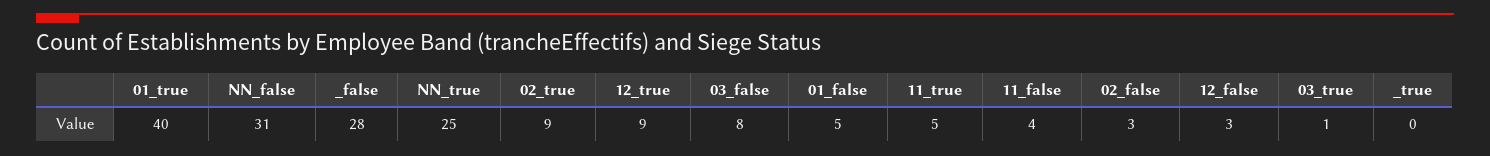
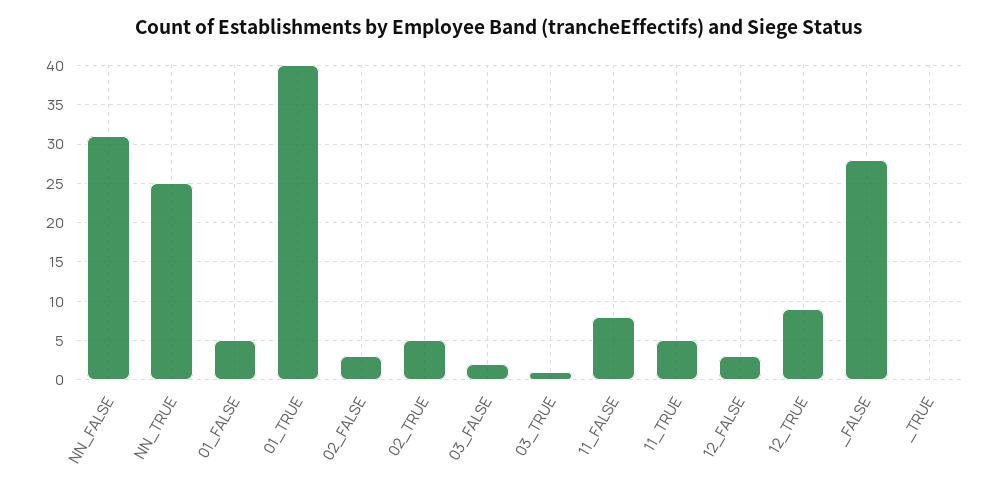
  {
    "01_true": 40,
    "NN_false": 31,
    "_false": 28,
    "NN_true": 25,
-   "02_true": 9,
+   "02_true": 5,
    "12_true": 9,
-   "03_false": 8,
+   "03_false": 2,
    "01_false": 5,
    "11_true": 5,
-   "11_false": 4,
+   "11_false": 8,
    "02_false": 3,
    "12_false": 3,
    "03_true": 1,
    "_true": 0
  }

